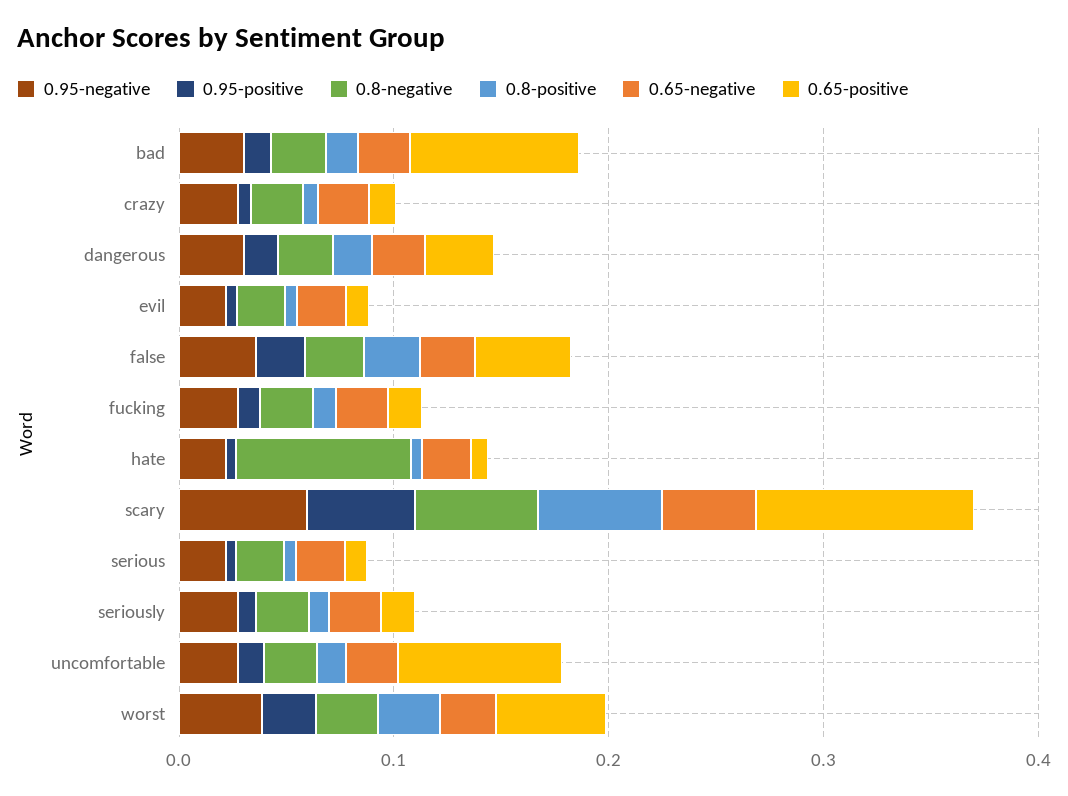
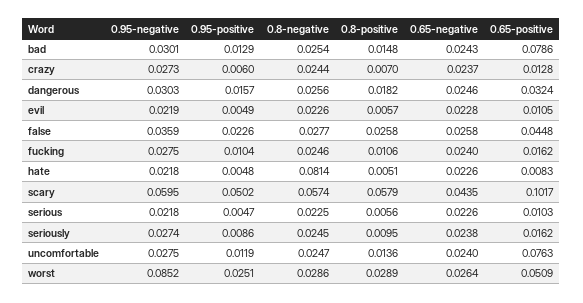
  {
    "0.95-negative": {
      "bad": 0.0301,
      "crazy": 0.0273,
      "dangerous": 0.0303,
      "evil": 0.0219,
      "false": 0.0359,
      "fucking": 0.0275,
      "hate": 0.0218,
      "scary": 0.0595,
      "serious": 0.0218,
      "seriously": 0.0274,
      "uncomfortable": 0.0275,
-     "worst": 0.04
+     "worst": 0.0852
    },
    "0.95-positive": {
      "bad": 0.0129,
      "crazy": 0.006,
      "dangerous": 0.0157,
      "evil": 0.0049,
      "false": 0.0226,
      "fucking": 0.0104,
      "hate": 0.0048,
      "scary": 0.0502,
      "serious": 0.0047,
      "seriously": 0.0086,
      "uncomfortable": 0.0119,
      "worst": 0.0251
    },
    "0.8-negative": {
      "bad": 0.0254,
      "crazy": 0.0244,
      "dangerous": 0.0256,
      "evil": 0.0226,
      "false": 0.0277,
      "fucking": 0.0246,
      "hate": 0.0814,
      "scary": 0.0574,
      "serious": 0.0225,
      "seriously": 0.0245,
      "uncomfortable": 0.0247,
      "worst": 0.0286
    },
    "0.8-positive": {
      "bad": 0.0148,
      "crazy": 0.007,
      "dangerous": 0.0182,
      "evil": 0.0057,
      "false": 0.0258,
      "fucking": 0.0106,
      "hate": 0.0051,
      "scary": 0.0579,
      "serious": 0.0056,
      "seriously": 0.0095,
      "uncomfortable": 0.0136,
      "worst": 0.0289
    },
    "0.65-negative": {
      "bad": 0.0243,
      "crazy": 0.0237,
      "dangerous": 0.0246,
      "evil": 0.0228,
      "false": 0.0258,
      "fucking": 0.024,
      "hate": 0.0226,
      "scary": 0.0435,
      "serious": 0.0226,
      "seriously": 0.0238,
      "uncomfortable": 0.024,
      "worst": 0.0264
    },
    "0.65-positive": {
      "bad": 0.0786,
      "crazy": 0.0128,
      "dangerous": 0.0324,
      "evil": 0.0105,
      "false": 0.0448,
      "fucking": 0.0162,
      "hate": 0.0083,
      "scary": 0.1017,
      "serious": 0.0103,
      "seriously": 0.0162,
      "uncomfortable": 0.0763,
      "worst": 0.0509
    }
  }

